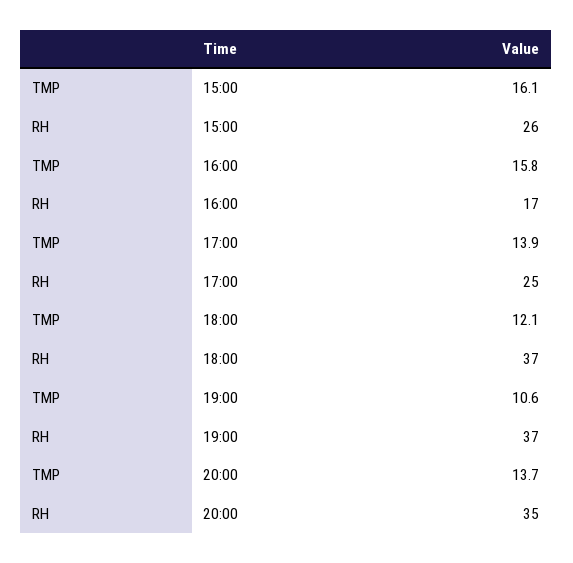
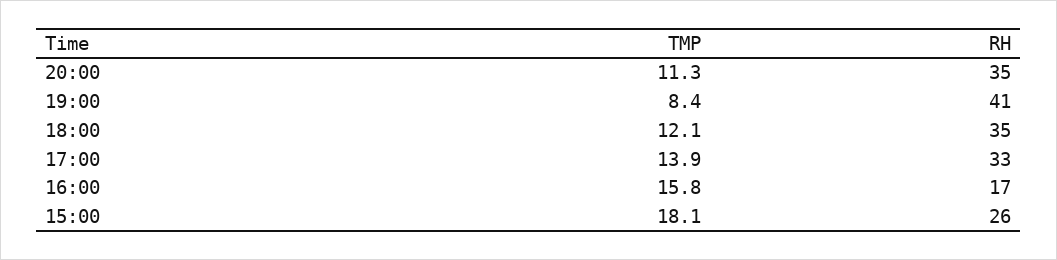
  {
    "TMP": {
-     "15:00": 16.1,
+     "15:00": 18.1,
      "16:00": 15.8,
      "17:00": 13.9,
      "18:00": 12.1,
-     "19:00": 10.6,
+     "19:00": 8.4,
-     "20:00": 13.7
+     "20:00": 11.3
    },
    "RH": {
      "15:00": 26,
      "16:00": 17,
-     "17:00": 25,
+     "17:00": 33,
-     "18:00": 37,
+     "18:00": 35,
-     "19:00": 37,
+     "19:00": 41,
      "20:00": 35
    }
  }

